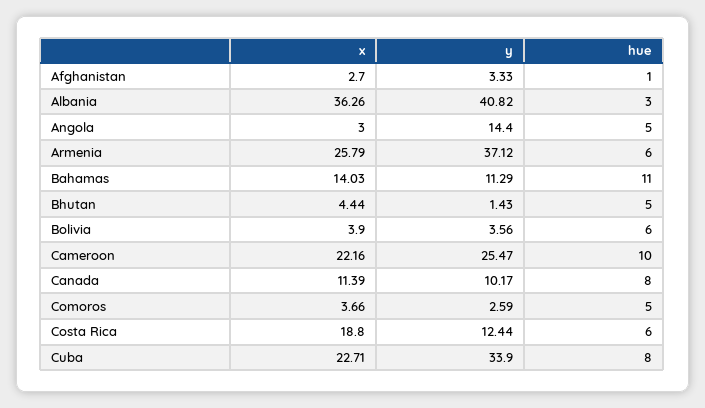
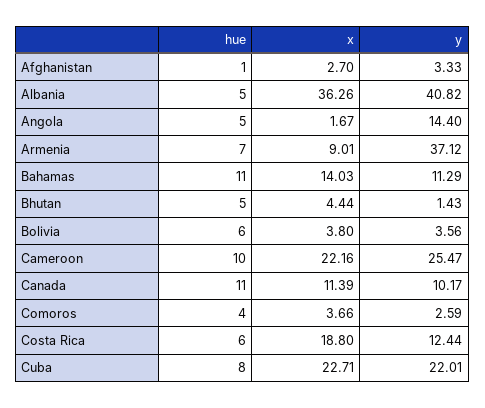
  {
    "x": {
      "Afghanistan": 2.7,
      "Albania": 36.26,
-     "Angola": 3,
+     "Angola": 1.67,
-     "Armenia": 25.79,
+     "Armenia": 9.01,
      "Bahamas": 14.03,
      "Bhutan": 4.44,
-     "Bolivia": 3.9,
+     "Bolivia": 3.8,
      "Cameroon": 22.16,
      "Canada": 11.39,
      "Comoros": 3.66,
      "Costa Rica": 18.8,
      "Cuba": 22.71
    },
    "y": {
      "Afghanistan": 3.33,
      "Albania": 40.82,
      "Angola": 14.4,
      "Armenia": 37.12,
      "Bahamas": 11.29,
      "Bhutan": 1.43,
      "Bolivia": 3.56,
      "Cameroon": 25.47,
      "Canada": 10.17,
      "Comoros": 2.59,
      "Costa Rica": 12.44,
-     "Cuba": 33.9
+     "Cuba": 22.01
    },
    "hue": {
      "Afghanistan": 1,
-     "Albania": 3,
+     "Albania": 5,
      "Angola": 5,
-     "Armenia": 6,
+     "Armenia": 7,
      "Bahamas": 11,
      "Bhutan": 5,
      "Bolivia": 6,
      "Cameroon": 10,
-     "Canada": 8,
+     "Canada": 11,
-     "Comoros": 5,
+     "Comoros": 4,
      "Costa Rica": 6,
      "Cuba": 8
    }
  }

